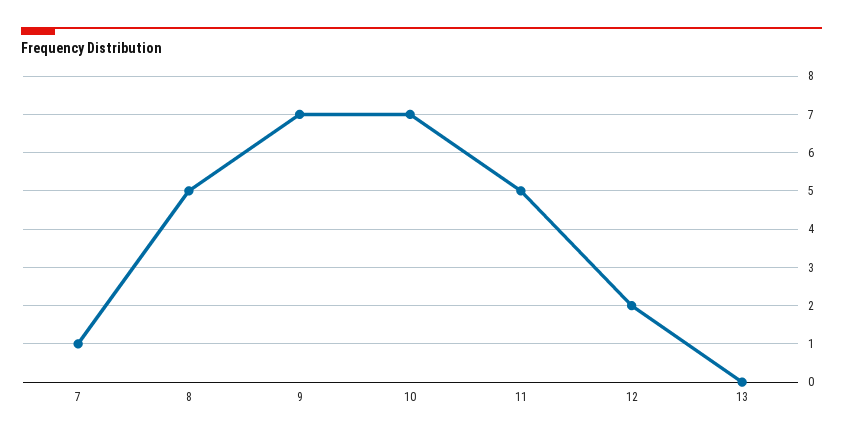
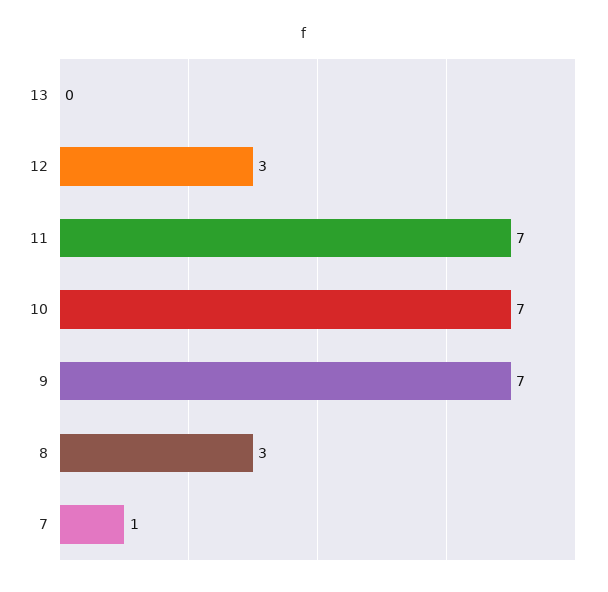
  {
    "7": 1,
-   "8": 5,
+   "8": 3,
    "9": 7,
    "10": 7,
-   "11": 5,
+   "11": 7,
-   "12": 2,
+   "12": 3,
    "13": 0
  }

